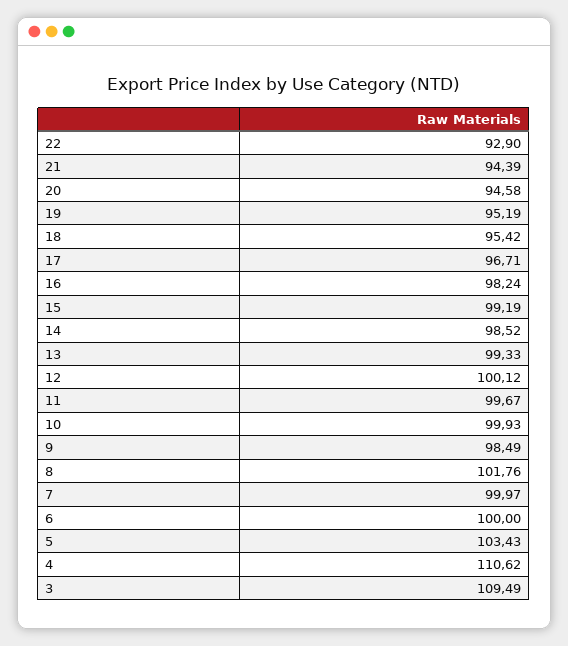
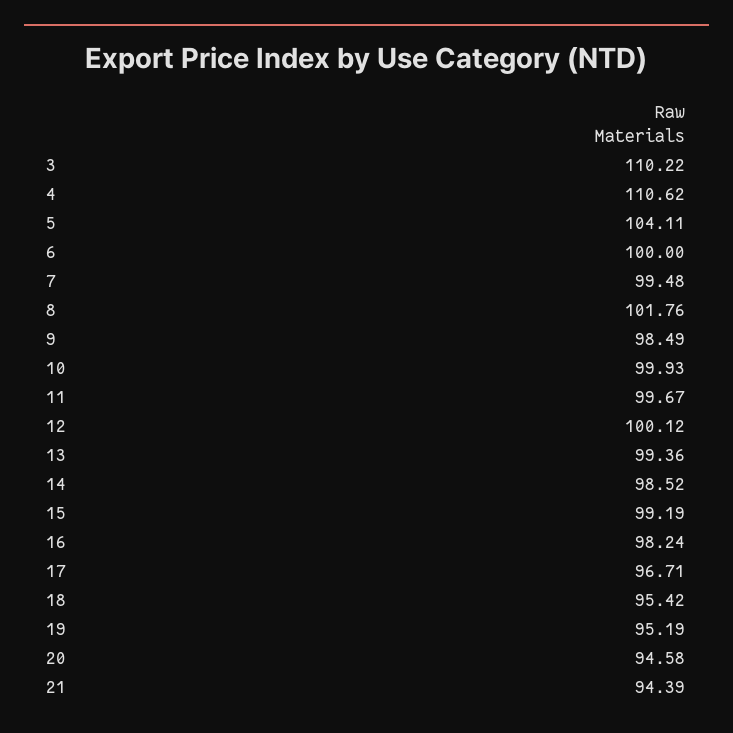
  {
-   "22": 92.9,
    "21": 94.39,
    "20": 94.58,
    "19": 95.19,
    "18": 95.42,
    "17": 96.71,
    "16": 98.24,
    "15": 99.19,
    "14": 98.52,
-   "13": 99.33,
+   "13": 99.36,
    "12": 100.12,
    "11": 99.67,
    "10": 99.93,
    "9": 98.49,
    "8": 101.76,
-   "7": 99.97,
+   "7": 99.48,
    "6": 100,
-   "5": 103.43,
+   "5": 104.11,
    "4": 110.62,
-   "3": 109.49
+   "3": 110.22
  }

